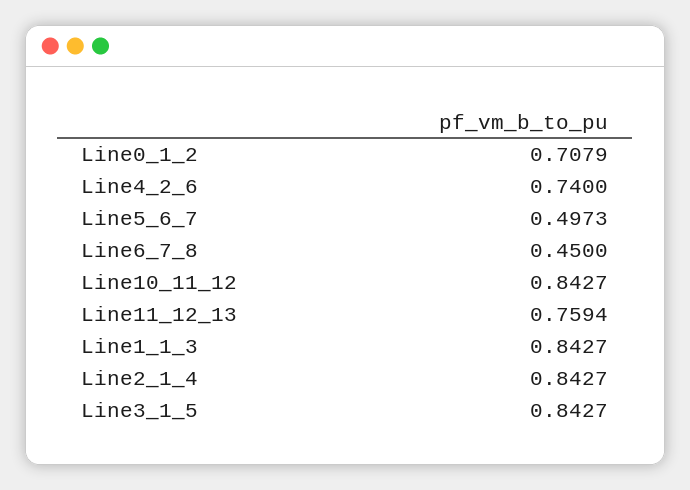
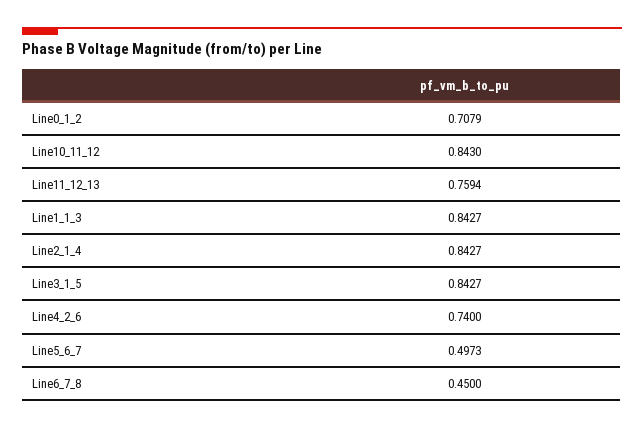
  {
    "Line0_1_2": 0.7079,
    "Line4_2_6": 0.74,
    "Line5_6_7": 0.4973,
    "Line6_7_8": 0.45,
-   "Line10_11_12": 0.8427,
+   "Line10_11_12": 0.843,
    "Line11_12_13": 0.7594,
    "Line1_1_3": 0.8427,
    "Line2_1_4": 0.8427,
    "Line3_1_5": 0.8427
  }

